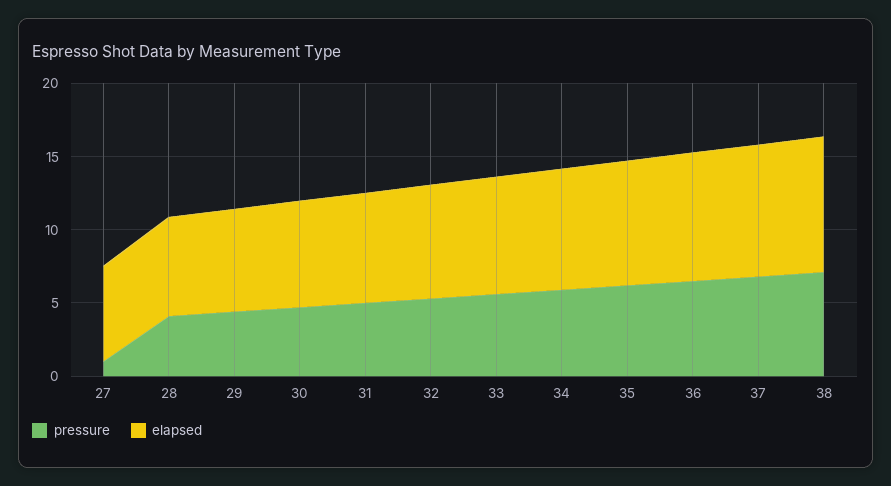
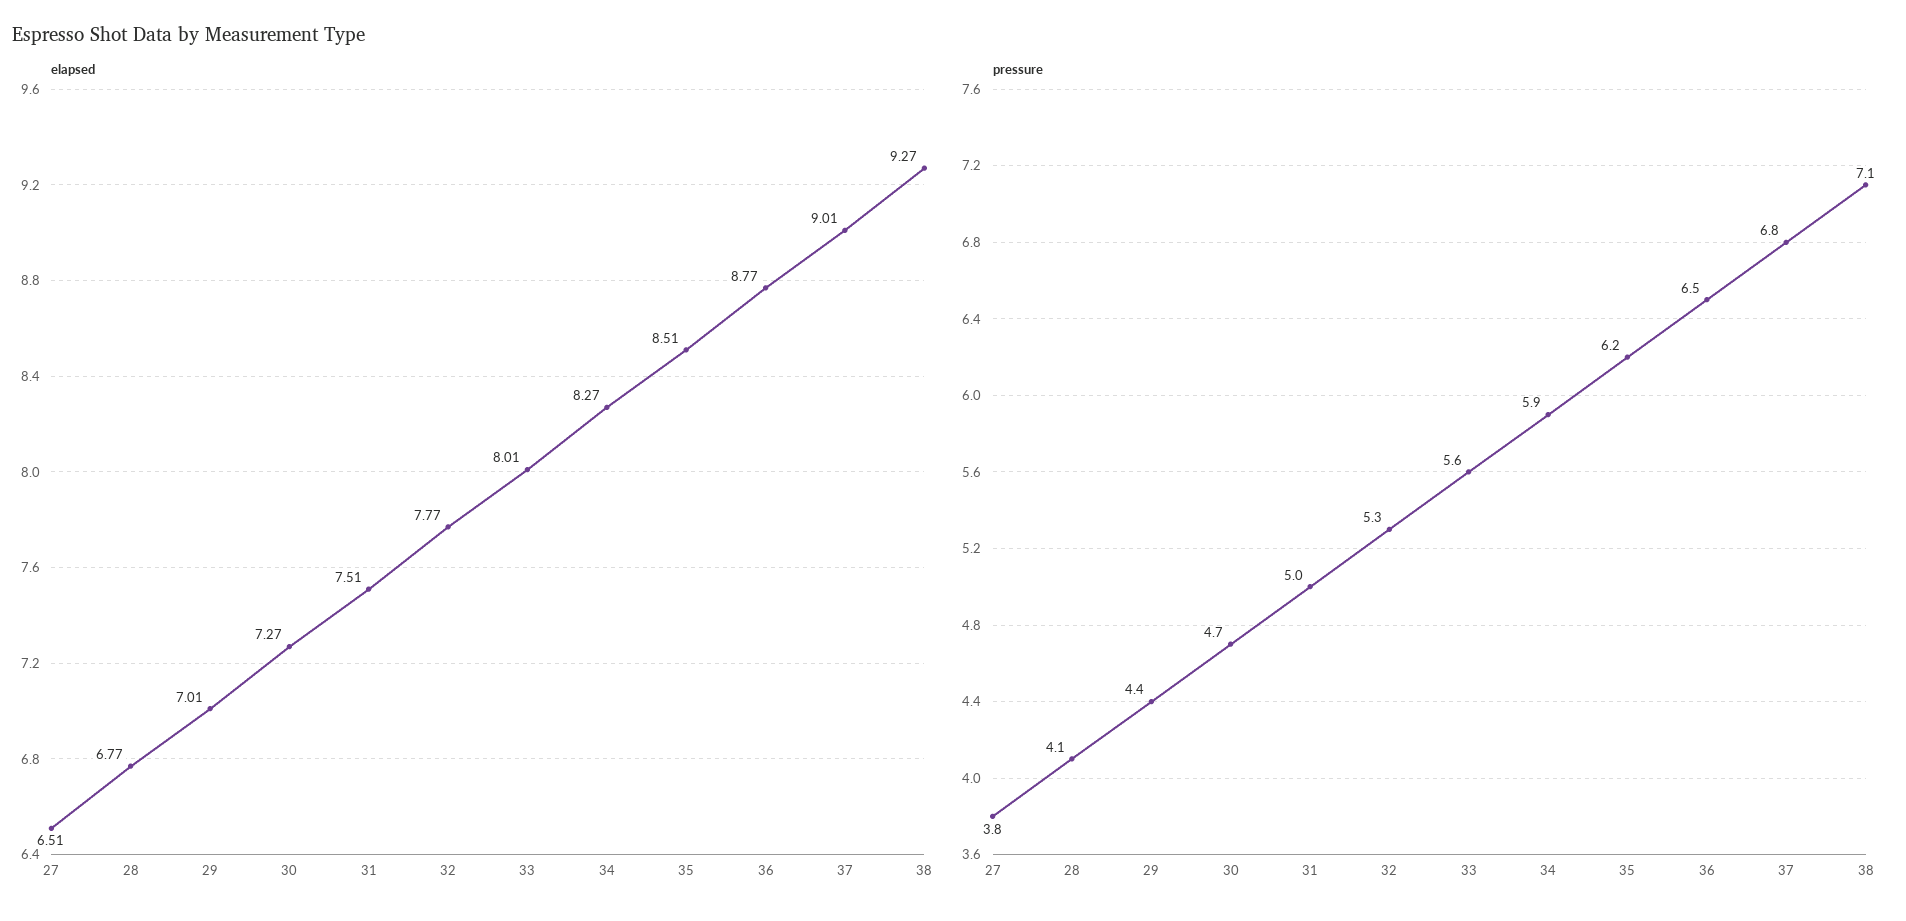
  {
    "pressure": {
-     "27": 1,
+     "27": 3.8,
      "28": 4.1,
      "29": 4.4,
      "30": 4.7,
      "31": 5,
      "32": 5.3,
      "33": 5.6,
      "34": 5.9,
      "35": 6.2,
      "36": 6.5,
      "37": 6.8,
      "38": 7.1
    },
    "elapsed": {
      "27": 6.51,
      "28": 6.77,
      "29": 7.01,
      "30": 7.27,
      "31": 7.51,
      "32": 7.77,
      "33": 8.01,
      "34": 8.27,
      "35": 8.51,
      "36": 8.77,
      "37": 9.01,
      "38": 9.27
    }
  }

